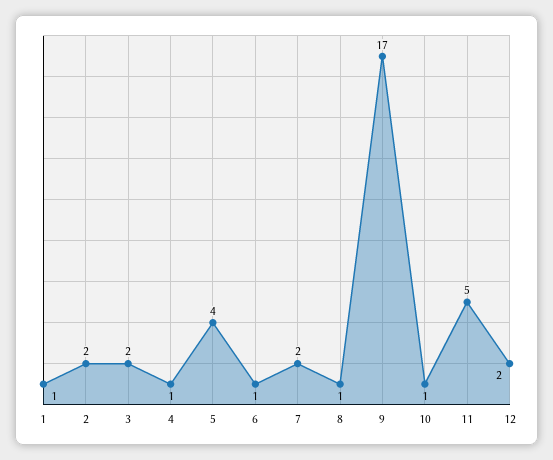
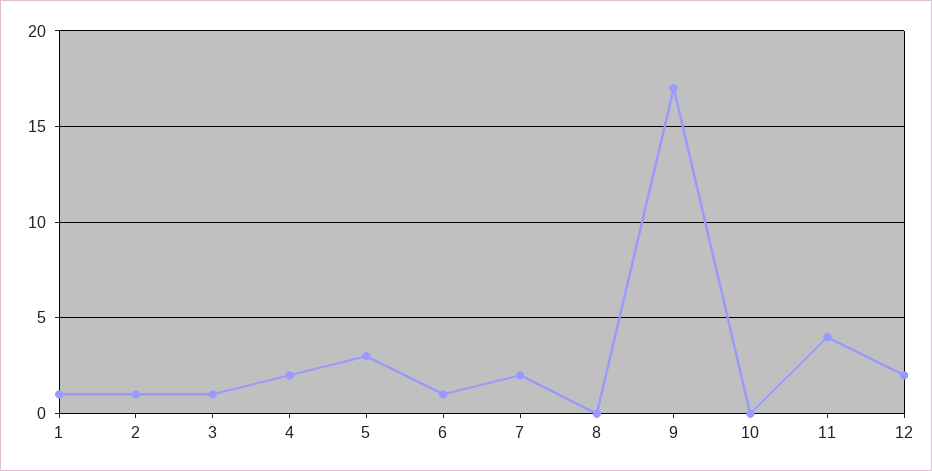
  {
    "1": 1,
-   "2": 2,
+   "2": 1,
-   "3": 2,
+   "3": 1,
-   "4": 1,
+   "4": 2,
-   "5": 4,
+   "5": 3,
    "6": 1,
    "7": 2,
-   "8": 1,
+   "8": 0,
    "9": 17,
-   "10": 1,
+   "10": 0,
-   "11": 5,
+   "11": 4,
    "12": 2
  }

